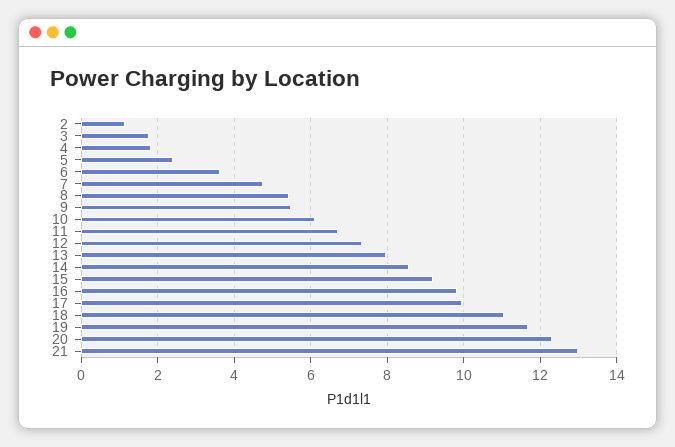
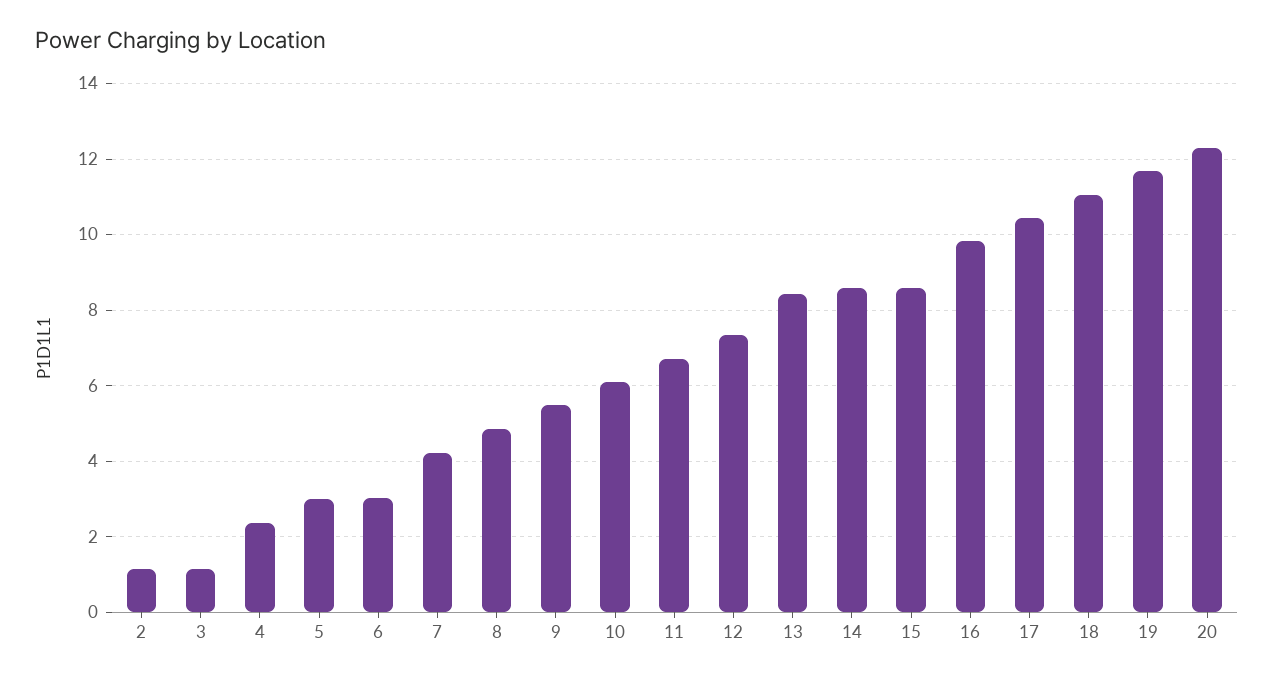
  {
    "2": 1.2,
-   "3": 1.8,
+   "3": 1.2,
-   "4": 1.8,
+   "4": 2.4,
-   "5": 2.4,
+   "5": 3,
-   "6": 3.6,
+   "6": 3,
-   "7": 4.8,
+   "7": 4.2,
-   "8": 5.4,
+   "8": 4.8,
    "9": 5.4,
    "10": 6.2,
    "11": 6.8,
    "12": 7.4,
-   "13": 8,
+   "13": 8.4,
    "14": 8.6,
-   "15": 9.2,
+   "15": 8.6,
    "16": 9.8,
-   "17": 10,
+   "17": 10.4,
    "18": 11,
    "19": 11.6,
-   "20": 12.4,
+   "20": 12.4
-   "21": 13
  }

